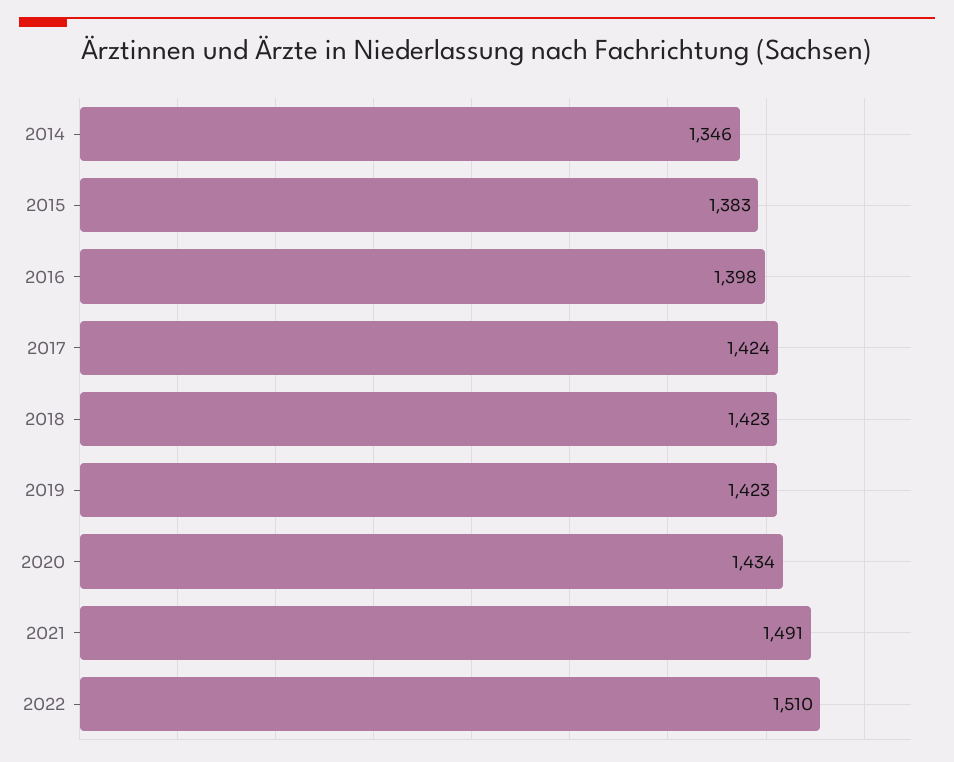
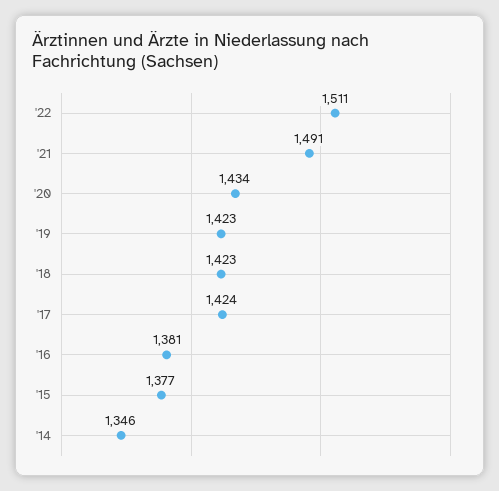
  {
    "2014": 1346,
-   "2015": 1383,
+   "2015": 1377,
-   "2016": 1398,
+   "2016": 1381,
    "2017": 1424,
    "2018": 1423,
    "2019": 1423,
    "2020": 1434,
    "2021": 1491,
-   "2022": 1510
+   "2022": 1511
  }

